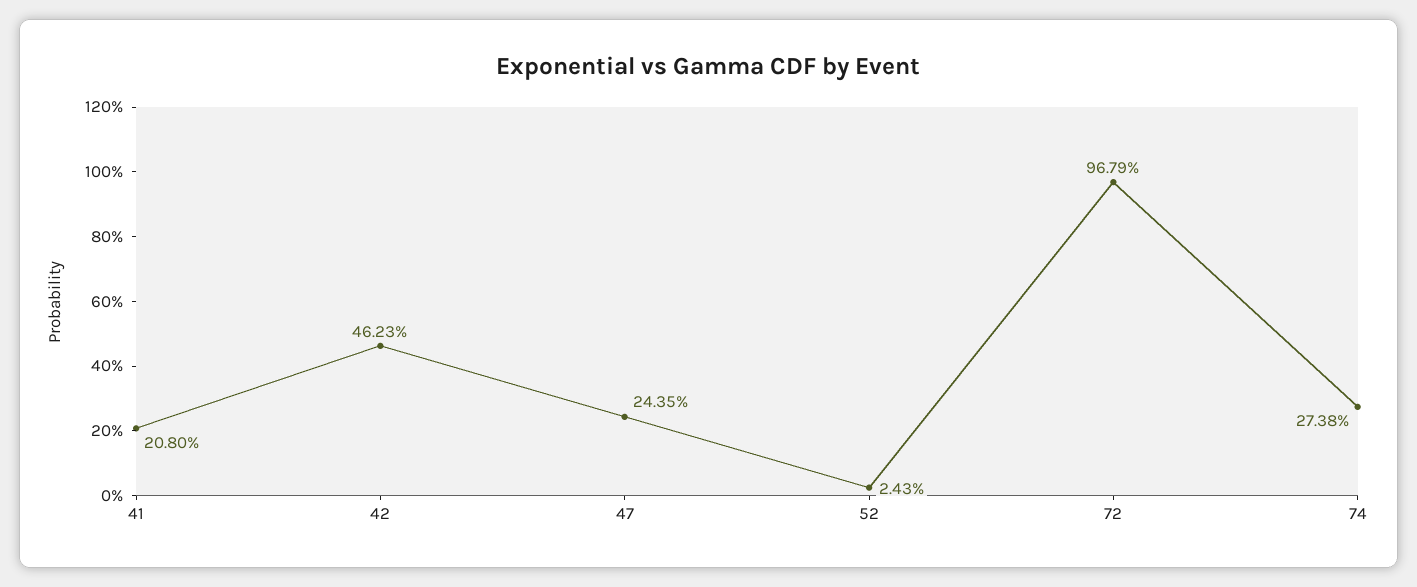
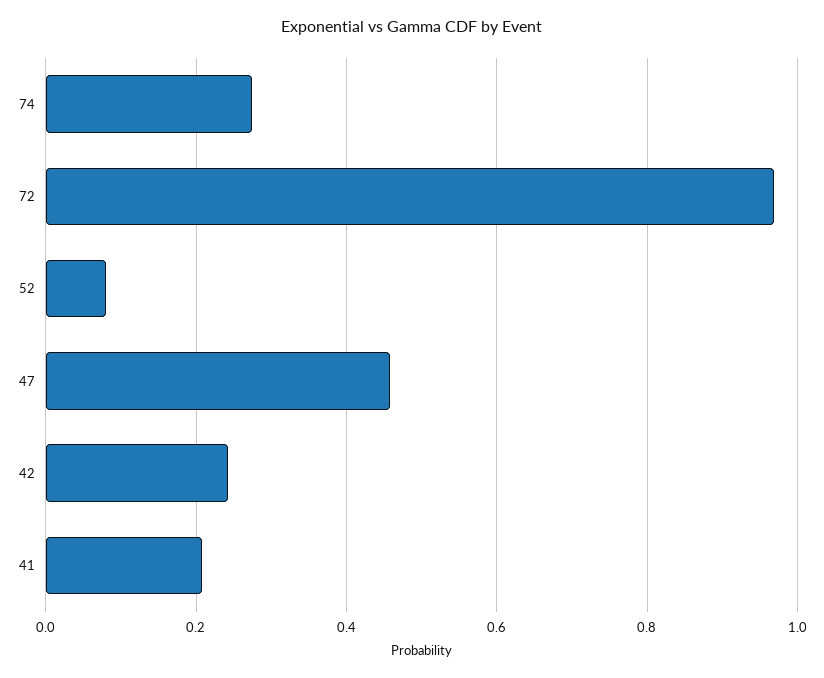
  {
    "41": 0.208,
-   "42": 0.4623,
+   "42": 0.24,
-   "47": 0.2435,
+   "47": 0.46,
-   "52": 0.0243,
+   "52": 0.08,
    "72": 0.9679,
    "74": 0.2738
  }

